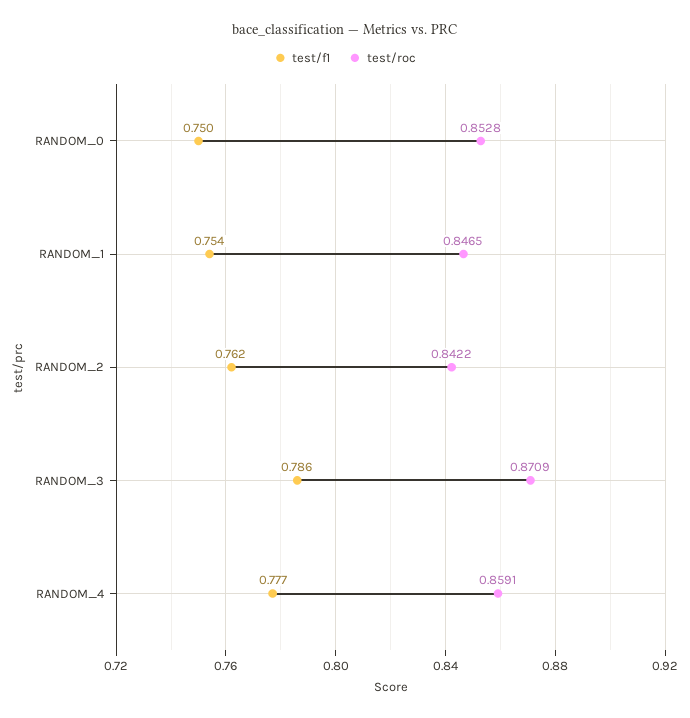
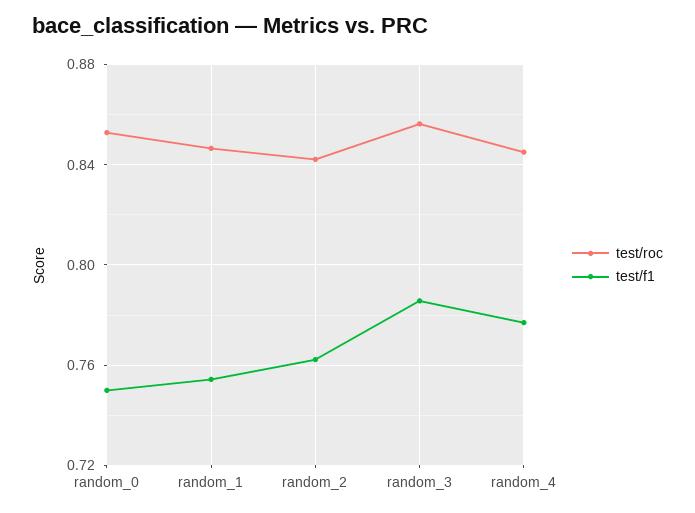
  {
    "test/f1": {
      "RANDOM_0": 0.75,
      "RANDOM_1": 0.754,
      "RANDOM_2": 0.762,
      "RANDOM_3": 0.786,
      "RANDOM_4": 0.777
    },
    "test/roc": {
      "RANDOM_0": 0.8528,
      "RANDOM_1": 0.8465,
      "RANDOM_2": 0.8422,
-     "RANDOM_3": 0.8709,
+     "RANDOM_3": 0.855,
-     "RANDOM_4": 0.8591
+     "RANDOM_4": 0.845
    }
  }

